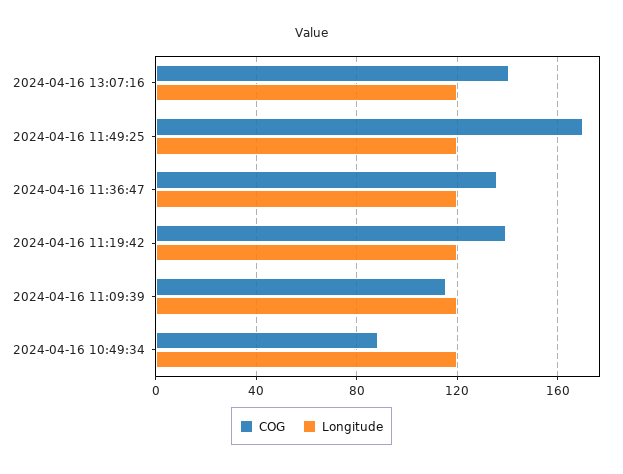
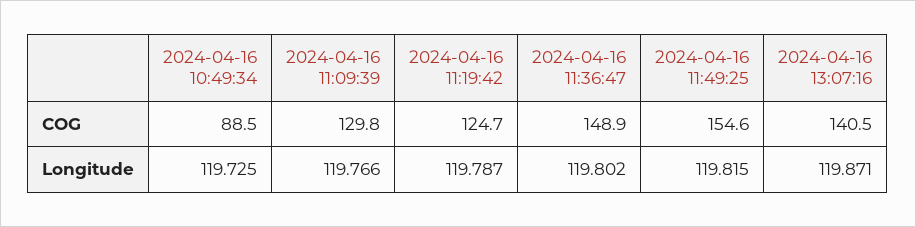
  {
    "COG": {
      "2024-04-16 13:07:16": 140.5,
-     "2024-04-16 11:49:25": 170,
+     "2024-04-16 11:49:25": 154.6,
-     "2024-04-16 11:36:47": 135,
+     "2024-04-16 11:36:47": 148.9,
-     "2024-04-16 11:19:42": 140,
+     "2024-04-16 11:19:42": 124.7,
-     "2024-04-16 11:09:39": 115,
+     "2024-04-16 11:09:39": 129.8,
      "2024-04-16 10:49:34": 88.5
    },
    "Longitude": {
      "2024-04-16 13:07:16": 119.871,
      "2024-04-16 11:49:25": 119.815,
      "2024-04-16 11:36:47": 119.802,
      "2024-04-16 11:19:42": 119.787,
      "2024-04-16 11:09:39": 119.766,
      "2024-04-16 10:49:34": 119.725
    }
  }

